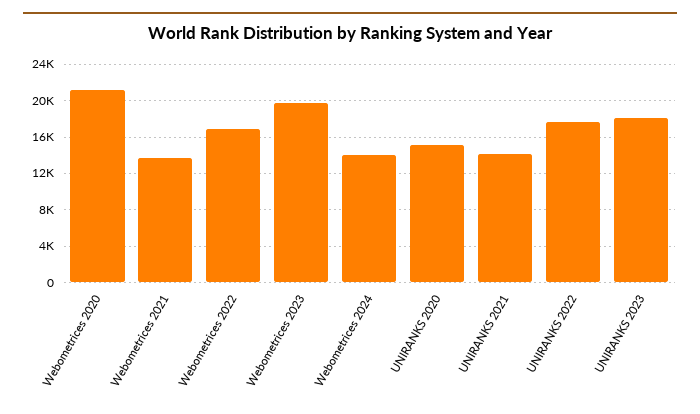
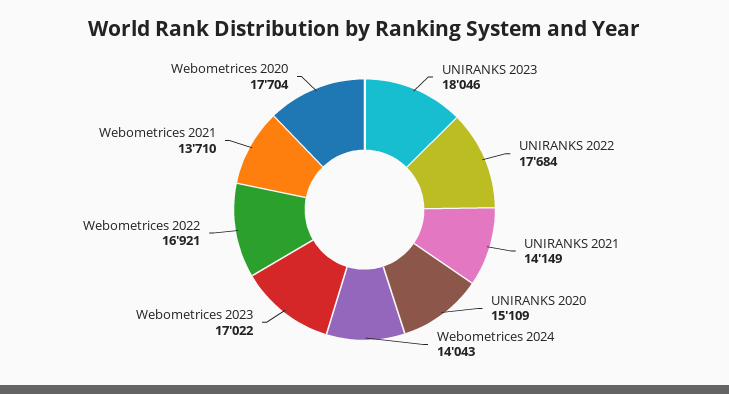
  {
-   "Webometrices 2020": 21000,
+   "Webometrices 2020": 17704,
    "Webometrices 2021": 13710,
    "Webometrices 2022": 16921,
-   "Webometrices 2023": 20000,
+   "Webometrices 2023": 17022,
    "Webometrices 2024": 14043,
    "UNIRANKS 2020": 15109,
    "UNIRANKS 2021": 14149,
    "UNIRANKS 2022": 17684,
    "UNIRANKS 2023": 18046
  }

